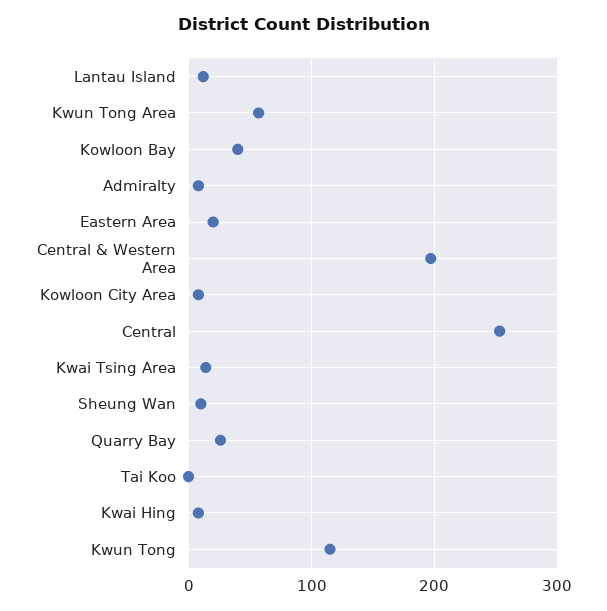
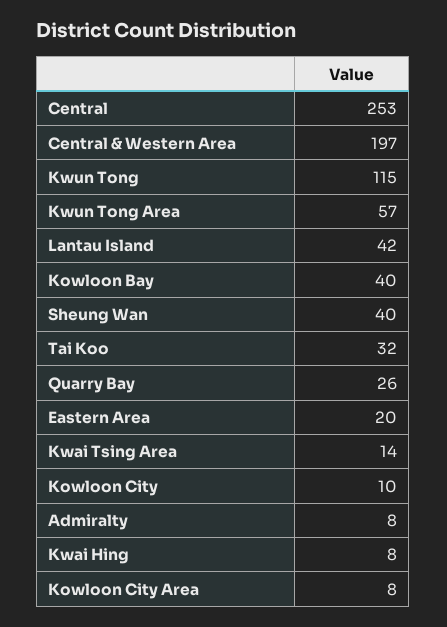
  {
-   "Lantau Island": 10,
+   "Lantau Island": 42,
    "Kwun Tong Area": 57,
    "Kowloon Bay": 40,
    "Admiralty": 8,
    "Eastern Area": 20,
    "Central & Western Area": 197,
    "Kowloon City Area": 8,
    "Central": 253,
    "Kwai Tsing Area": 14,
-   "Sheung Wan": 10,
+   "Sheung Wan": 40,
    "Quarry Bay": 26,
-   "Tai Koo": 0,
+   "Tai Koo": 32,
    "Kwai Hing": 8,
-   "Kwun Tong": 115
+   "Kwun Tong": 115,
+   "Kowloon City": 10
  }

